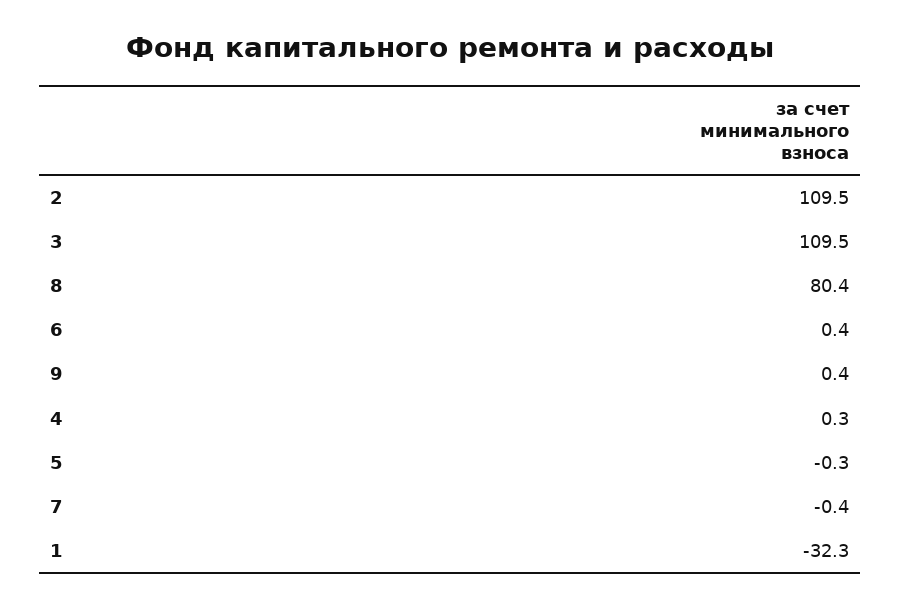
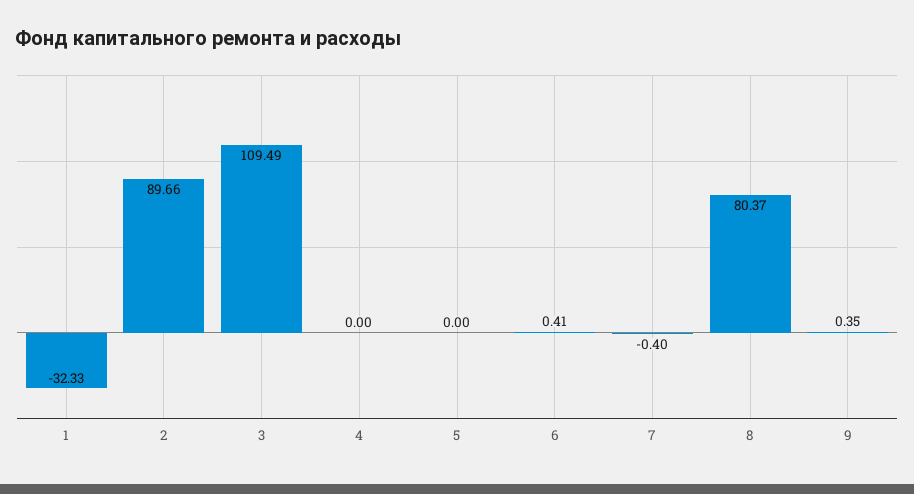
  {
-   "2": 109.5,
+   "2": 89.66,
    "3": 109.49,
    "8": 80.37,
    "6": 0.41,
    "9": 0.35,
-   "4": 0.3,
+   "4": 0,
-   "5": -0.3,
+   "5": 0,
    "7": -0.4,
    "1": -32.33
  }

